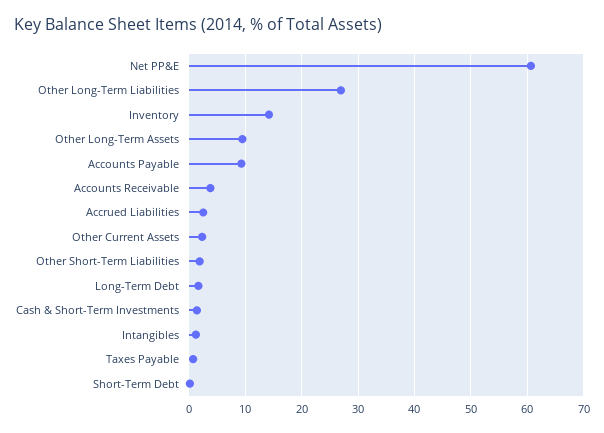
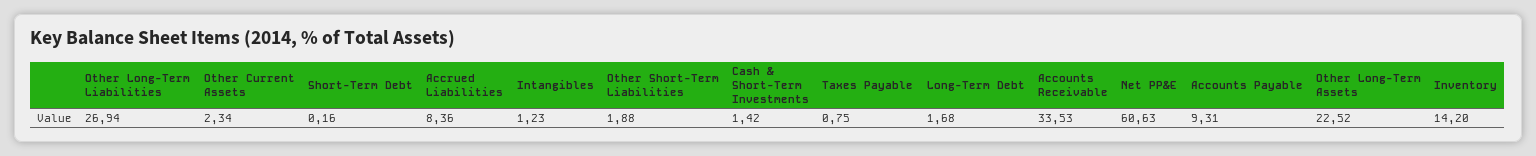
  {
    "Net PP&E": 60.63,
    "Other Long-Term Liabilities": 26.94,
    "Inventory": 14.2,
-   "Other Long-Term Assets": 10,
+   "Other Long-Term Assets": 22.52,
    "Accounts Payable": 9.31,
-   "Accounts Receivable": 4,
+   "Accounts Receivable": 33.53,
-   "Accrued Liabilities": 2,
+   "Accrued Liabilities": 8.36,
    "Other Current Assets": 2.34,
    "Other Short-Term Liabilities": 1.88,
    "Long-Term Debt": 1.68,
    "Cash & Short-Term Investments": 1.42,
    "Intangibles": 1.23,
    "Taxes Payable": 0.75,
    "Short-Term Debt": 0.16
  }

